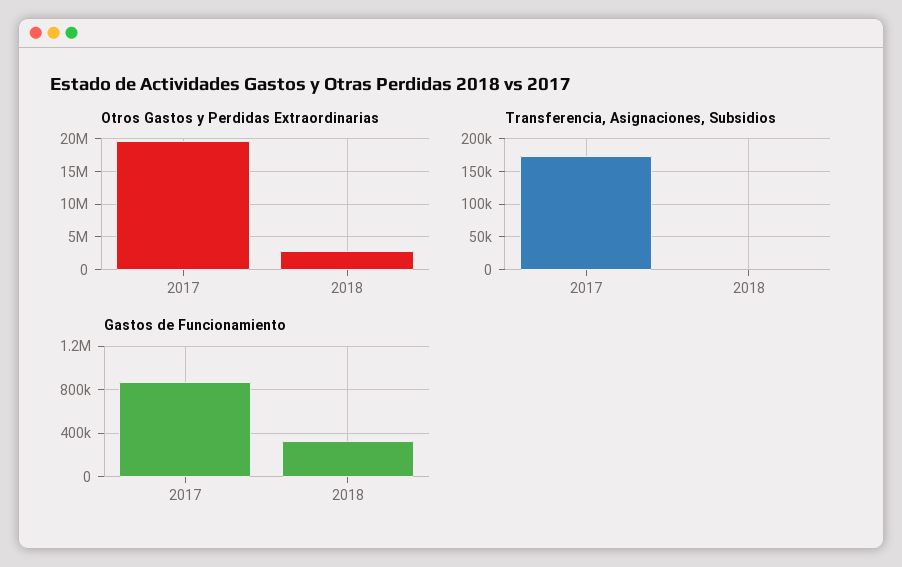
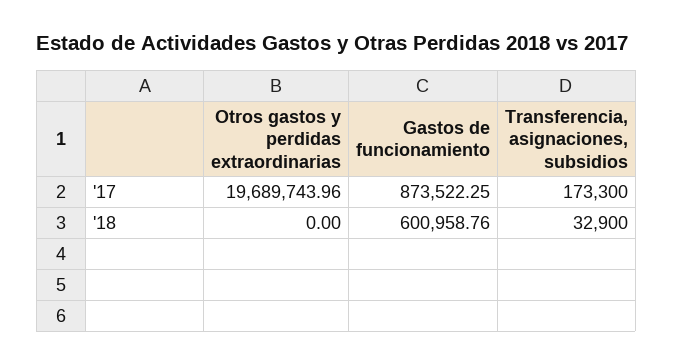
  {
    "Otros Gastos y Perdidas Extraordinarias": {
      "2017": 19689743.96,
-     "2018": 3000000
+     "2018": 0
    },
    "Transferencia, Asignaciones, Subsidios": {
      "2017": 173300,
-     "2018": 0
+     "2018": 32900
    },
    "Gastos de Funcionamiento": {
      "2017": 873522.25,
-     "2018": 300000
+     "2018": 600958.76
    }
  }

